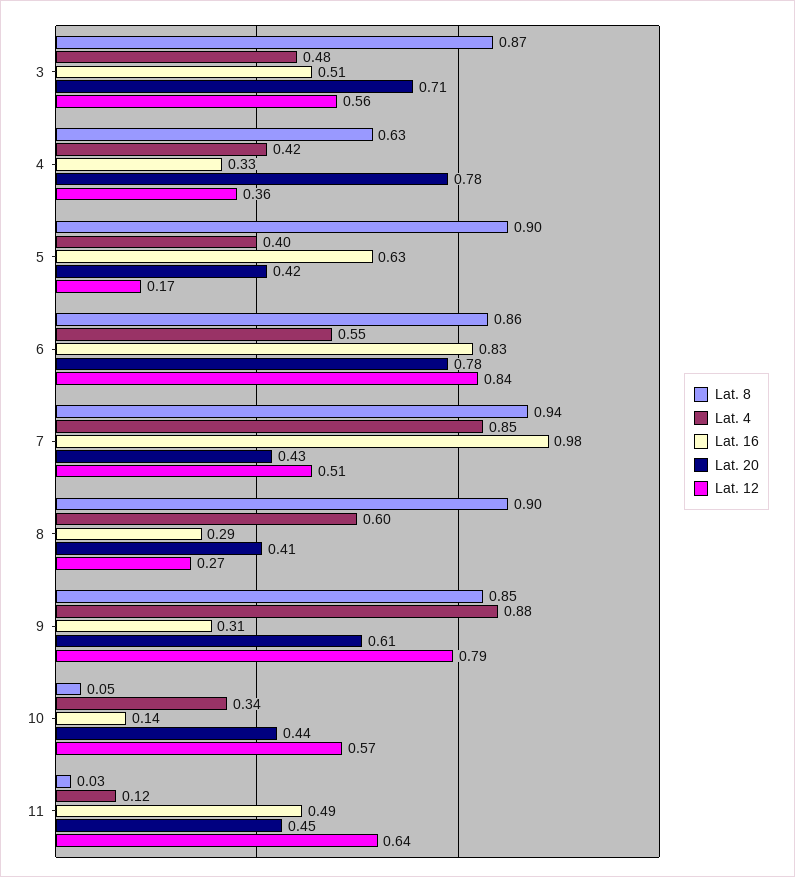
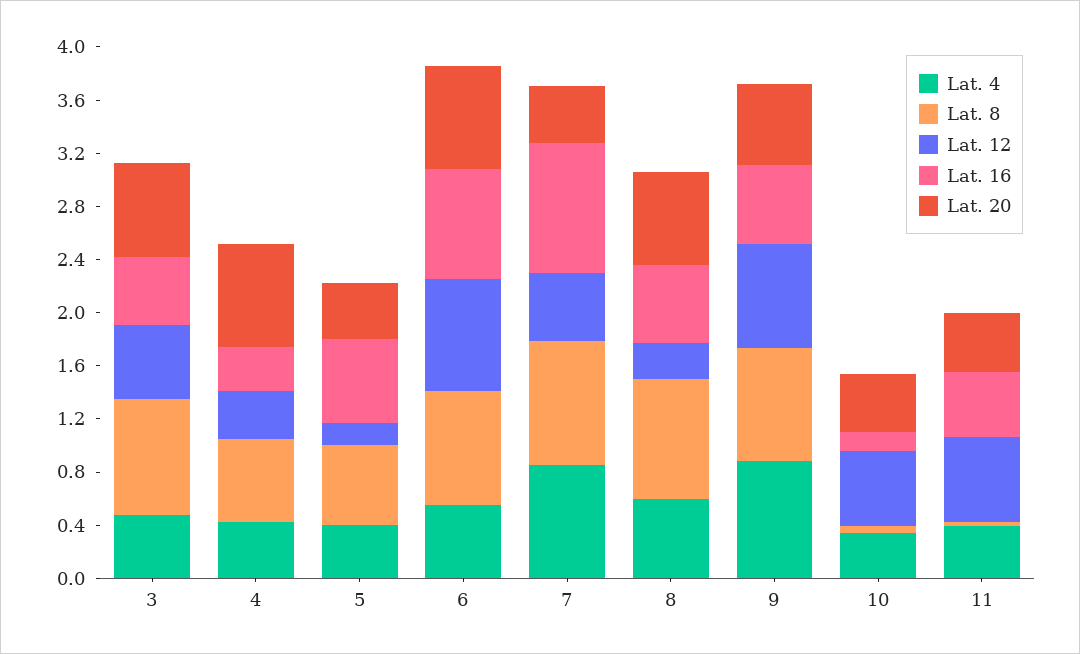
  {
    "Lat. 8": {
      "3": 0.87,
      "4": 0.63,
-     "5": 0.9,
+     "5": 0.6,
      "6": 0.86,
      "7": 0.94,
      "8": 0.9,
      "9": 0.85,
      "10": 0.05,
      "11": 0.03
    },
    "Lat. 4": {
      "3": 0.48,
      "4": 0.42,
      "5": 0.4,
      "6": 0.55,
      "7": 0.85,
      "8": 0.6,
      "9": 0.88,
      "10": 0.34,
-     "11": 0.12
+     "11": 0.4
    },
    "Lat. 16": {
      "3": 0.51,
      "4": 0.33,
      "5": 0.63,
      "6": 0.83,
      "7": 0.98,
-     "8": 0.29,
+     "8": 0.6,
-     "9": 0.31,
+     "9": 0.6,
      "10": 0.14,
      "11": 0.49
    },
    "Lat. 20": {
      "3": 0.71,
      "4": 0.78,
      "5": 0.42,
      "6": 0.78,
      "7": 0.43,
-     "8": 0.41,
+     "8": 0.7,
      "9": 0.61,
      "10": 0.44,
      "11": 0.45
    },
    "Lat. 12": {
      "3": 0.56,
      "4": 0.36,
      "5": 0.17,
      "6": 0.84,
      "7": 0.51,
      "8": 0.27,
      "9": 0.79,
      "10": 0.57,
      "11": 0.64
    }
  }

